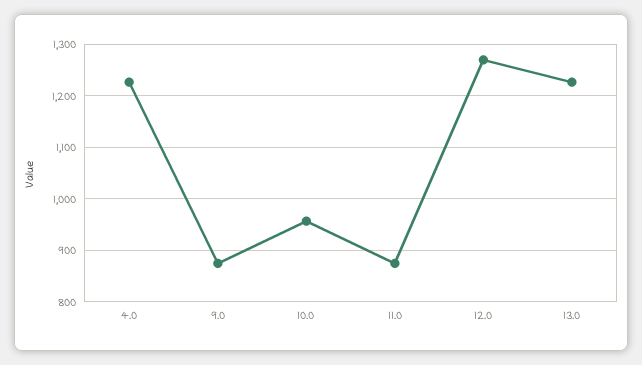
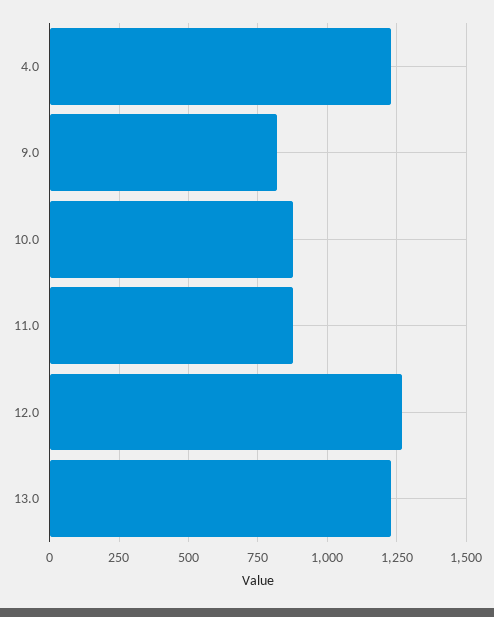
  {
    "4.0": 1220,
-   "9.0": 880,
+   "9.0": 825,
-   "10.0": 960,
+   "10.0": 875,
    "11.0": 880,
    "12.0": 1280,
    "13.0": 1220
  }

